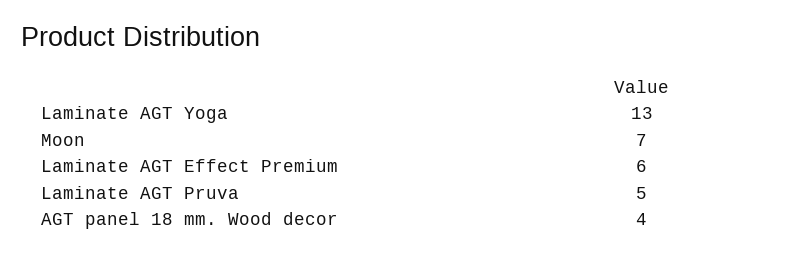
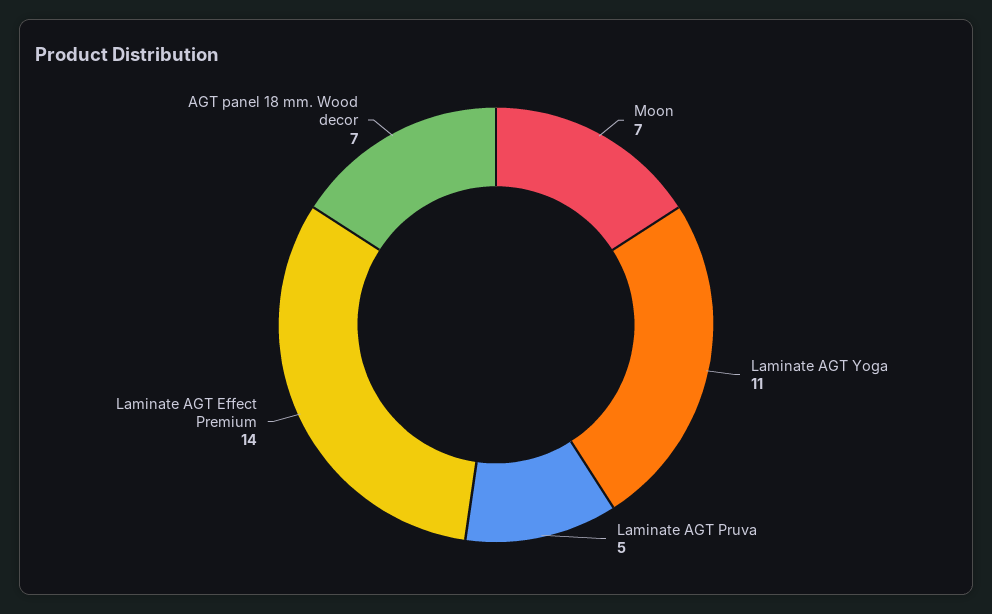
  {
-   "Laminate AGT Yoga": 13,
+   "Laminate AGT Yoga": 11,
    "Moon": 7,
-   "Laminate AGT Effect Premium": 6,
+   "Laminate AGT Effect Premium": 14,
    "Laminate AGT Pruva": 5,
-   "AGT panel 18 mm. Wood decor": 4
+   "AGT panel 18 mm. Wood decor": 7
  }

